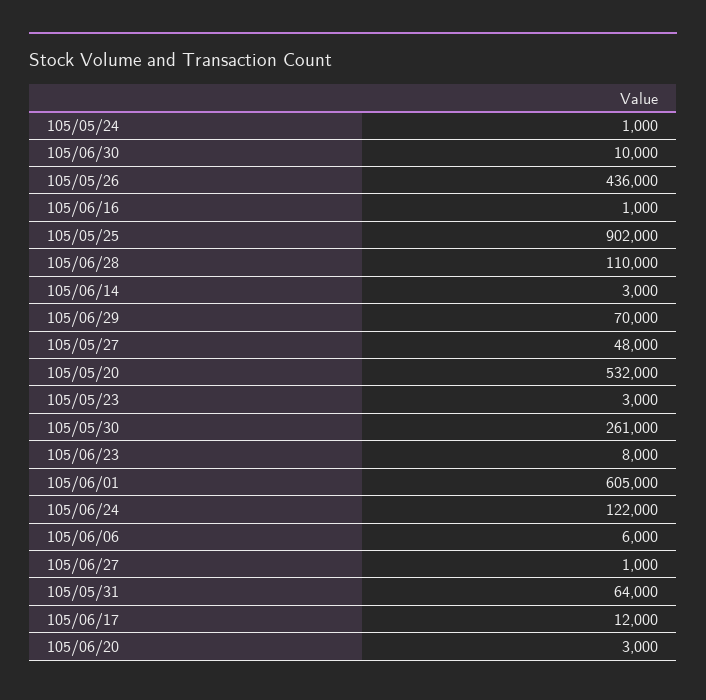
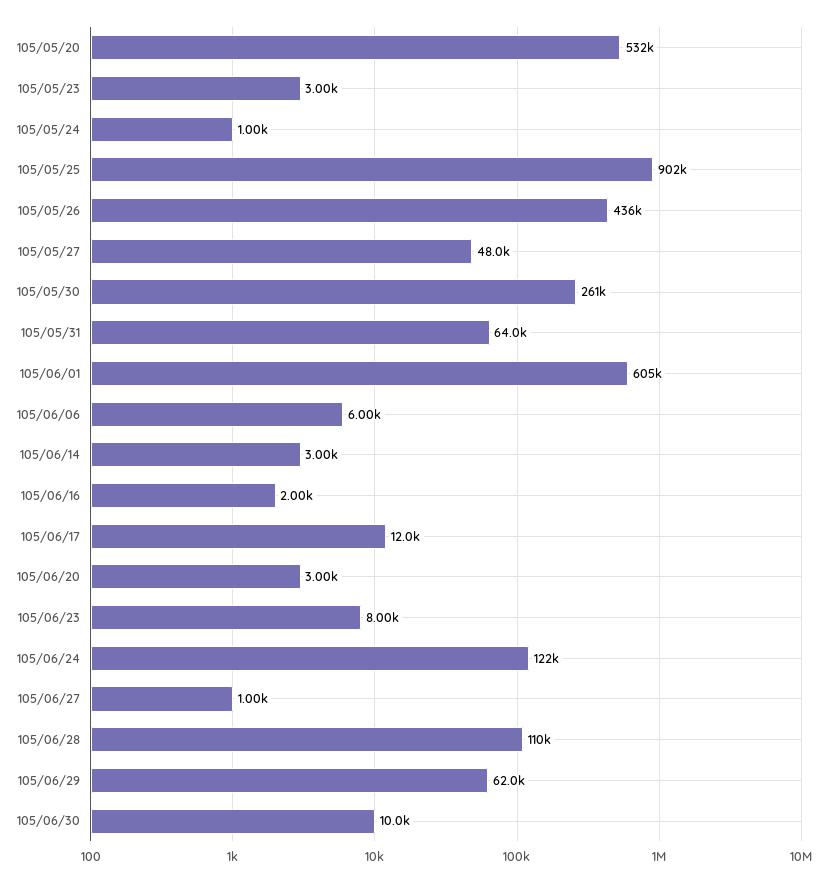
  {
    "105/05/24": 1000,
    "105/06/30": 10000,
    "105/05/26": 436000,
-   "105/06/16": 1000,
+   "105/06/16": 2000,
    "105/05/25": 902000,
    "105/06/28": 110000,
    "105/06/14": 3000,
-   "105/06/29": 70000,
+   "105/06/29": 62000,
    "105/05/27": 48000,
    "105/05/20": 532000,
    "105/05/23": 3000,
    "105/05/30": 261000,
    "105/06/23": 8000,
    "105/06/01": 605000,
    "105/06/24": 122000,
    "105/06/06": 6000,
    "105/06/27": 1000,
    "105/05/31": 64000,
    "105/06/17": 12000,
    "105/06/20": 3000
  }

